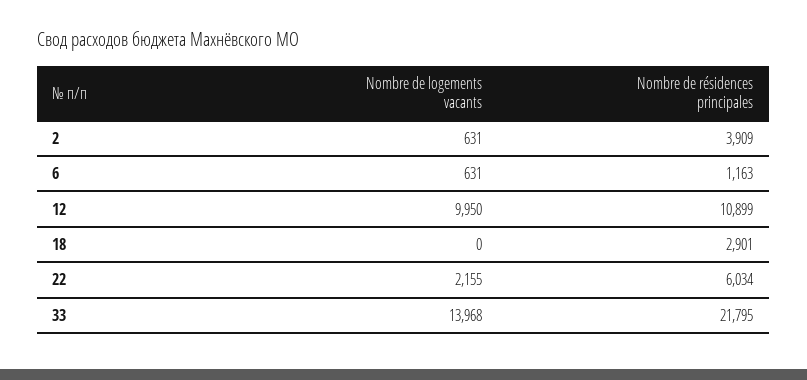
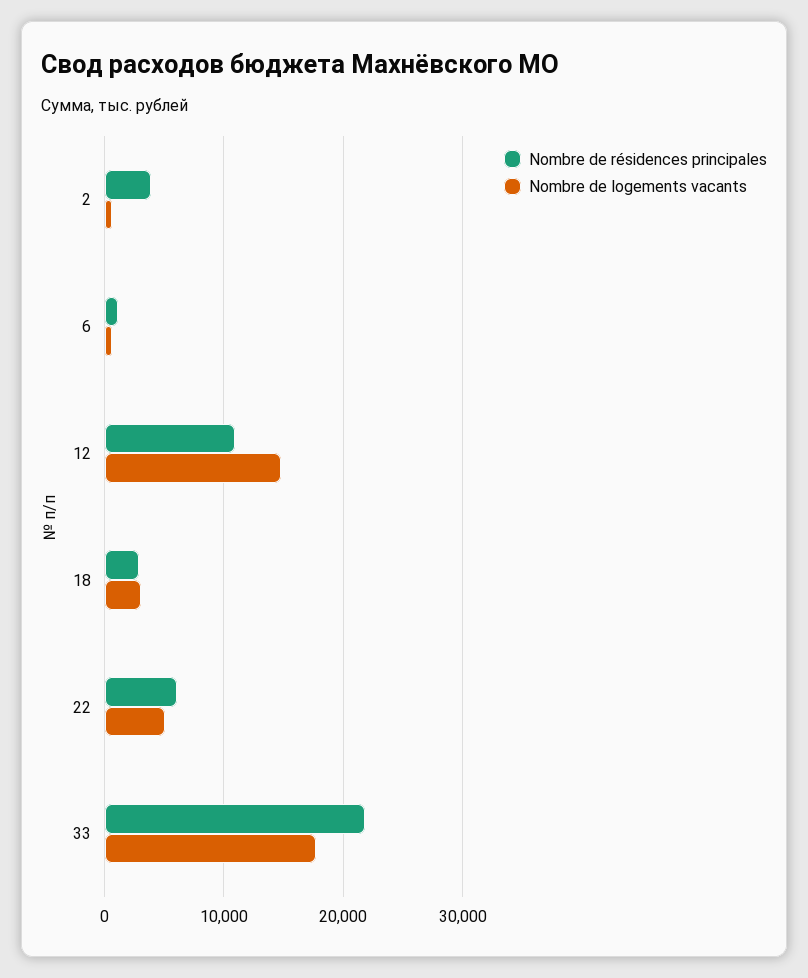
  {
    "Nombre de logements vacants": {
      "2": 631,
      "6": 631,
-     "12": 9950,
+     "12": 15000,
-     "18": 0,
+     "18": 3000,
-     "22": 2155,
+     "22": 5000,
-     "33": 13968
+     "33": 18000
    },
    "Nombre de résidences principales": {
      "2": 3909,
      "6": 1163,
      "12": 10899,
      "18": 2901,
      "22": 6034,
      "33": 21795
    }
  }

